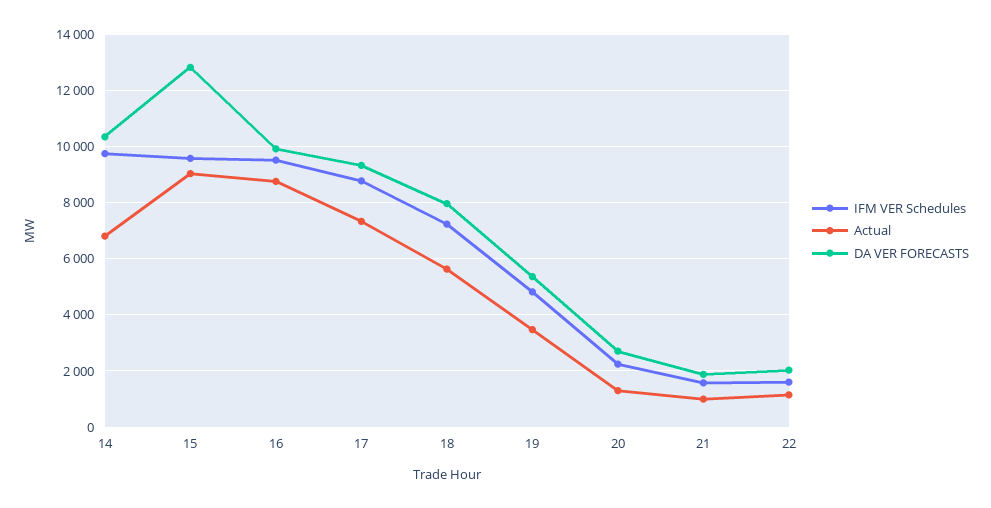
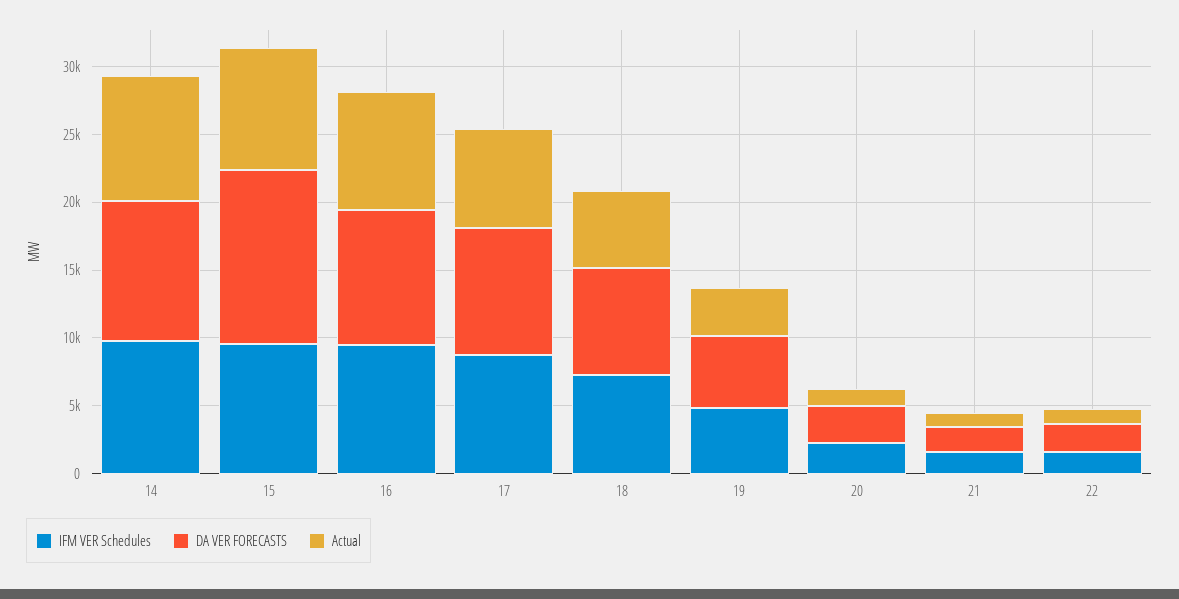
  {
    "IFM VER Schedules": {
      "14": 9750,
      "15": 9500,
      "16": 9500,
      "17": 8750,
      "18": 7250,
      "19": 4750,
      "20": 2250,
      "21": 1500,
      "22": 1500
    },
    "Actual": {
-     "14": 6750,
+     "14": 9000,
      "15": 9000,
      "16": 8750,
      "17": 7250,
      "18": 5750,
      "19": 3500,
      "20": 1250,
      "21": 1000,
      "22": 1250
    },
    "DA VER FORECASTS": {
      "14": 10250,
      "15": 12750,
      "16": 10000,
      "17": 9250,
      "18": 8000,
      "19": 5250,
      "20": 2750,
      "21": 2000,
      "22": 2000
    }
  }

